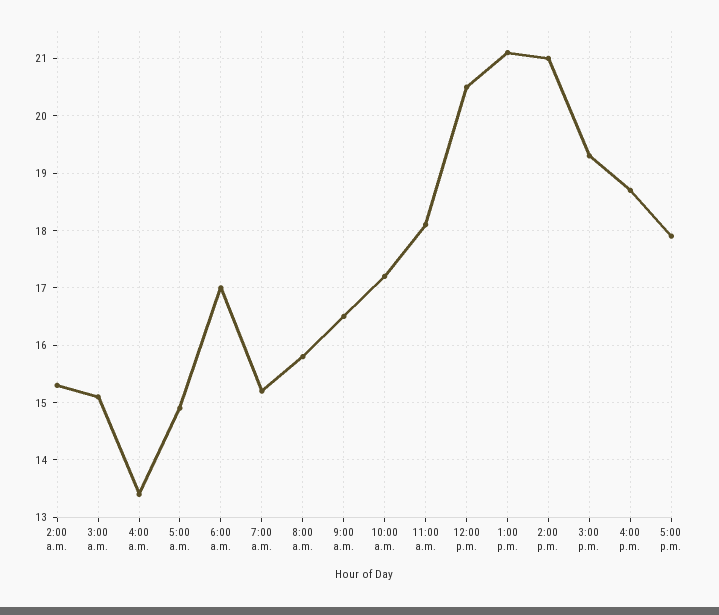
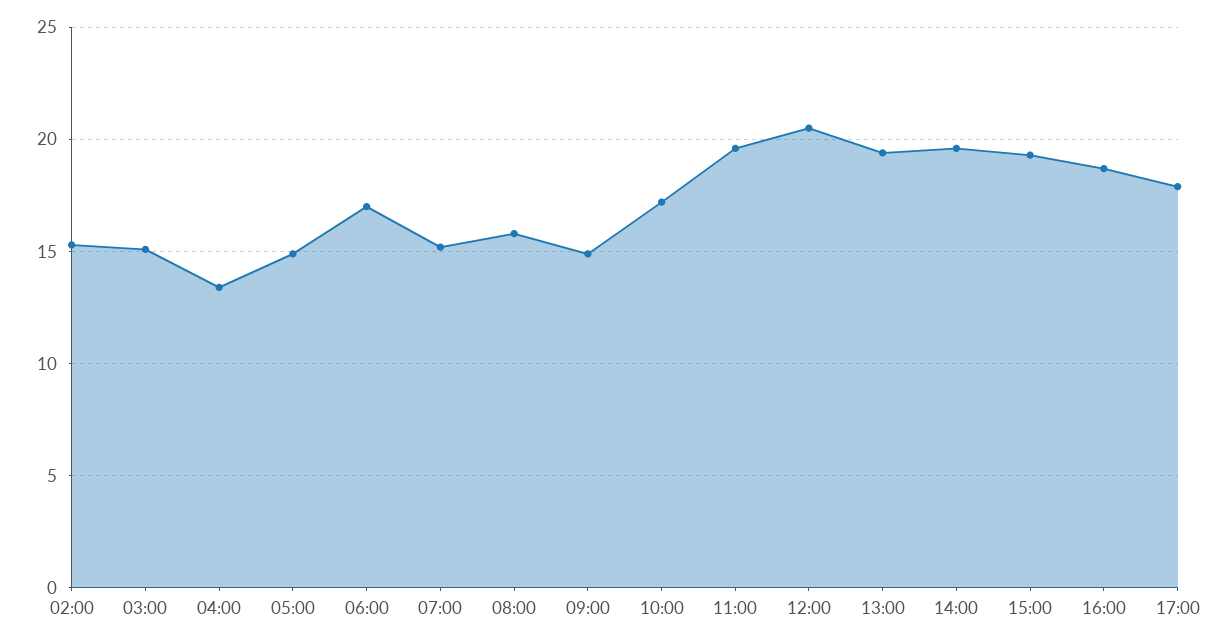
  {
    "2:00 a.m.": 15.5,
    "3:00 a.m.": 15,
    "4:00 a.m.": 13.5,
    "5:00 a.m.": 15,
    "6:00 a.m.": 17,
    "7:00 a.m.": 15,
    "8:00 a.m.": 16,
-   "9:00 a.m.": 16.5,
+   "9:00 a.m.": 15,
    "10:00 a.m.": 17,
-   "11:00 a.m.": 18,
+   "11:00 a.m.": 19.5,
    "12:00 p.m.": 20.5,
-   "1:00 p.m.": 21,
+   "1:00 p.m.": 19.5,
-   "2:00 p.m.": 21,
+   "2:00 p.m.": 19.5,
    "3:00 p.m.": 19.5,
    "4:00 p.m.": 18.5,
    "5:00 p.m.": 18
  }

